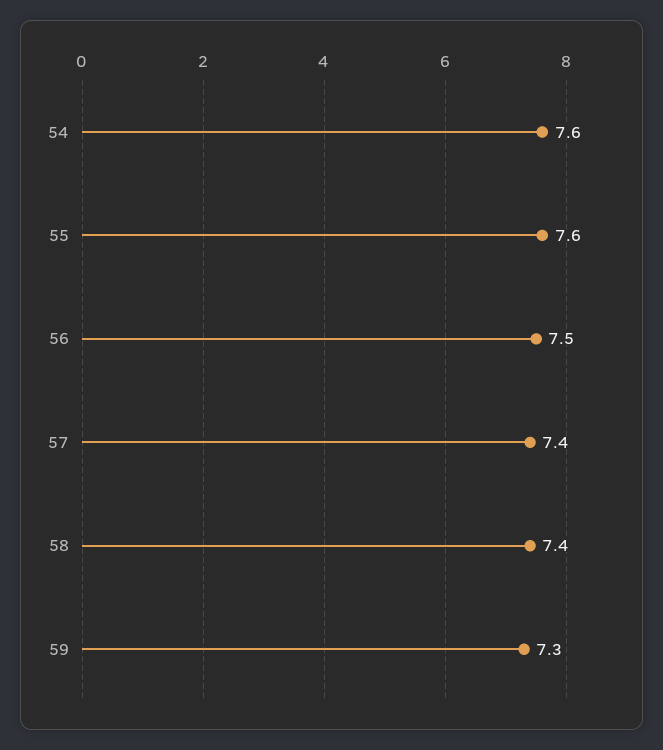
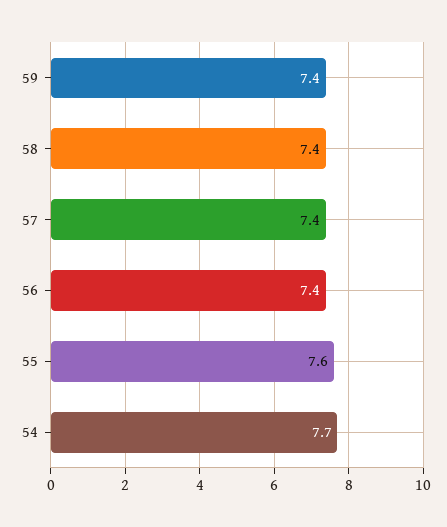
  {
-   "54": 7.6,
+   "54": 7.7,
    "55": 7.6,
-   "56": 7.5,
+   "56": 7.4,
    "57": 7.4,
    "58": 7.4,
-   "59": 7.3
+   "59": 7.4
  }

